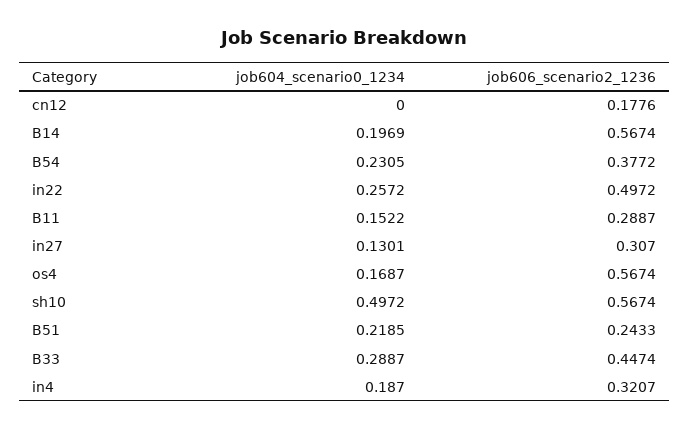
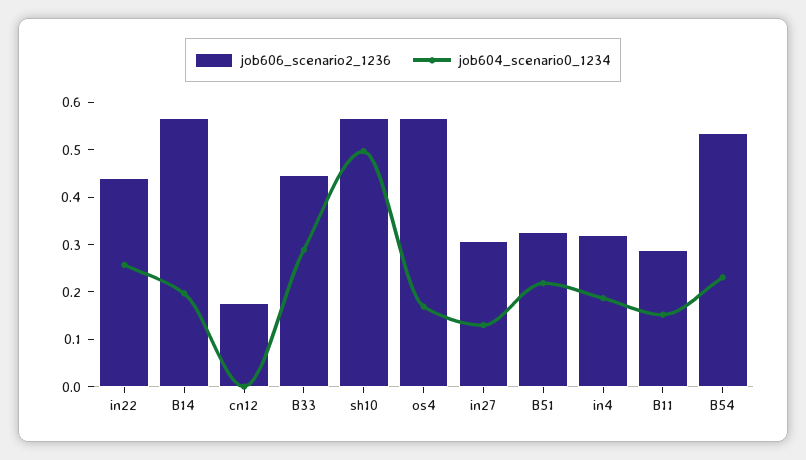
  {
    "job604_scenario0_1234": {
      "cn12": 0,
      "B14": 0.1969,
      "B54": 0.2305,
      "in22": 0.2572,
      "B11": 0.1522,
      "in27": 0.1301,
      "os4": 0.1687,
      "sh10": 0.4972,
      "B51": 0.2185,
      "B33": 0.2887,
      "in4": 0.187
    },
    "job606_scenario2_1236": {
      "cn12": 0.1776,
      "B14": 0.5674,
-     "B54": 0.3772,
+     "B54": 0.54,
-     "in22": 0.4972,
+     "in22": 0.44,
      "B11": 0.2887,
      "in27": 0.307,
      "os4": 0.5674,
      "sh10": 0.5674,
-     "B51": 0.2433,
+     "B51": 0.32,
      "B33": 0.4474,
      "in4": 0.3207
    }
  }

